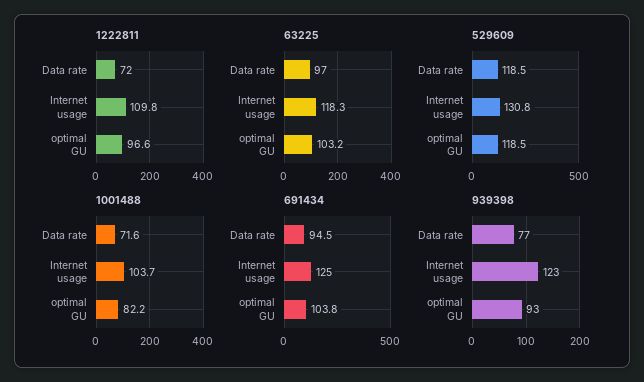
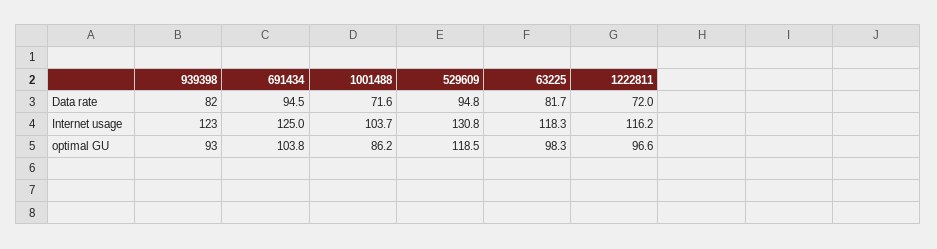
  {
    "1222811": {
      "Data rate": 72,
-     "Internet usage": 109.8,
+     "Internet usage": 116.2,
      "optimal GU": 96.6
    },
    "63225": {
-     "Data rate": 97,
+     "Data rate": 81.7,
      "Internet usage": 118.3,
-     "optimal GU": 103.2
+     "optimal GU": 98.3
    },
    "529609": {
-     "Data rate": 118.5,
+     "Data rate": 94.8,
      "Internet usage": 130.8,
      "optimal GU": 118.5
    },
    "1001488": {
      "Data rate": 71.6,
      "Internet usage": 103.7,
-     "optimal GU": 82.2
+     "optimal GU": 86.2
    },
    "691434": {
      "Data rate": 94.5,
      "Internet usage": 125,
      "optimal GU": 103.8
    },
    "939398": {
-     "Data rate": 77,
+     "Data rate": 82,
      "Internet usage": 123,
      "optimal GU": 93
    }
  }

